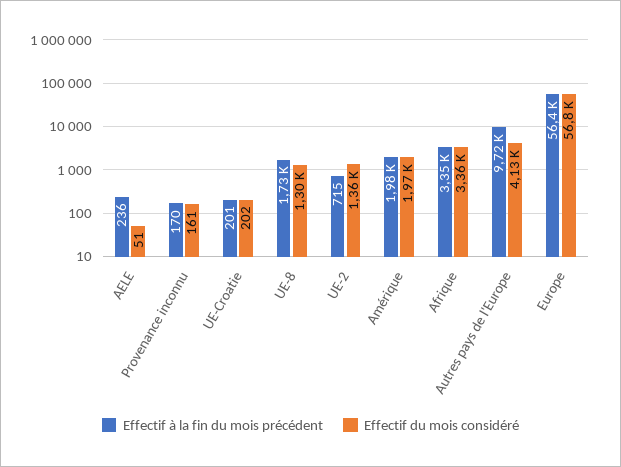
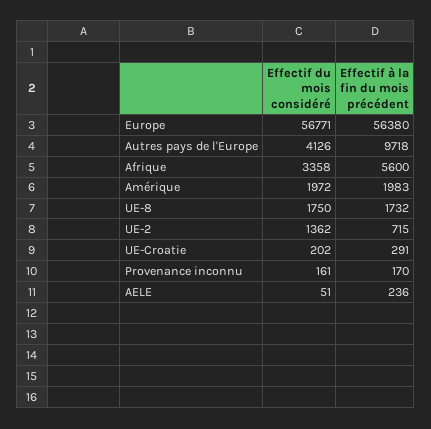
  {
    "Effectif à la fin du mois précédent": {
      "AELE": 236,
      "Provenance inconnu": 170,
-     "UE-Croatie": 201,
+     "UE-Croatie": 291,
      "UE-8": 1732,
      "UE-2": 715,
      "Amérique": 1983,
-     "Afrique": 3350,
+     "Afrique": 5600,
      "Autres pays de l'Europe": 9718,
      "Europe": 56380
    },
    "Effectif du mois considéré": {
      "AELE": 51,
      "Provenance inconnu": 161,
      "UE-Croatie": 202,
-     "UE-8": 1300,
+     "UE-8": 1750,
      "UE-2": 1362,
      "Amérique": 1972,
      "Afrique": 3358,
      "Autres pays de l'Europe": 4126,
      "Europe": 56771
    }
  }

